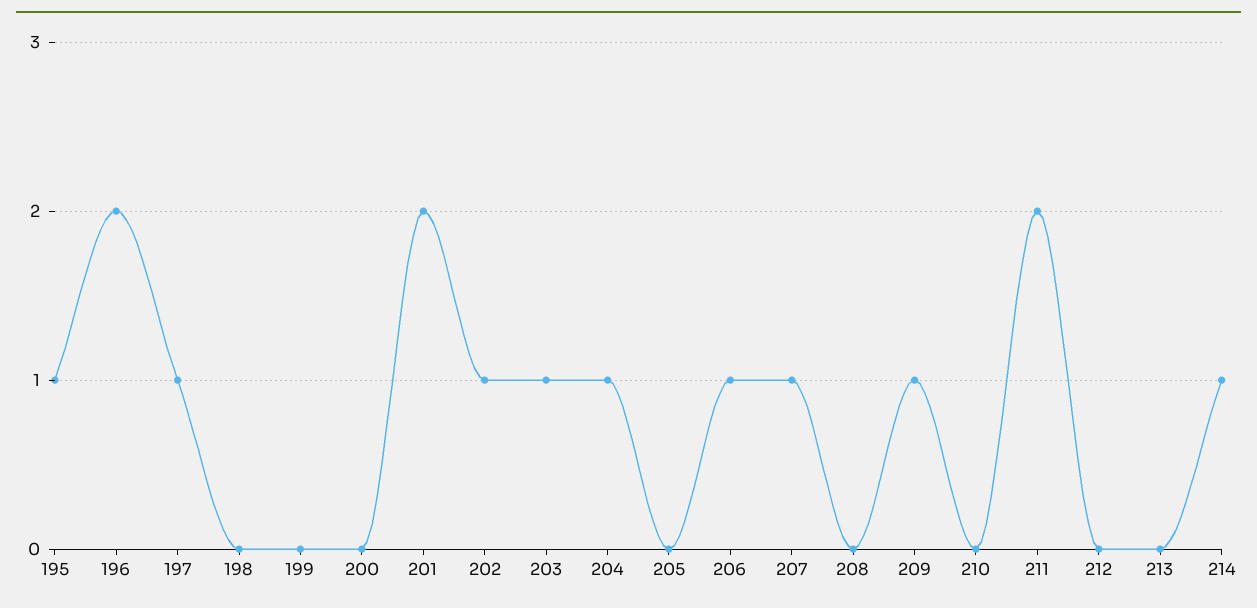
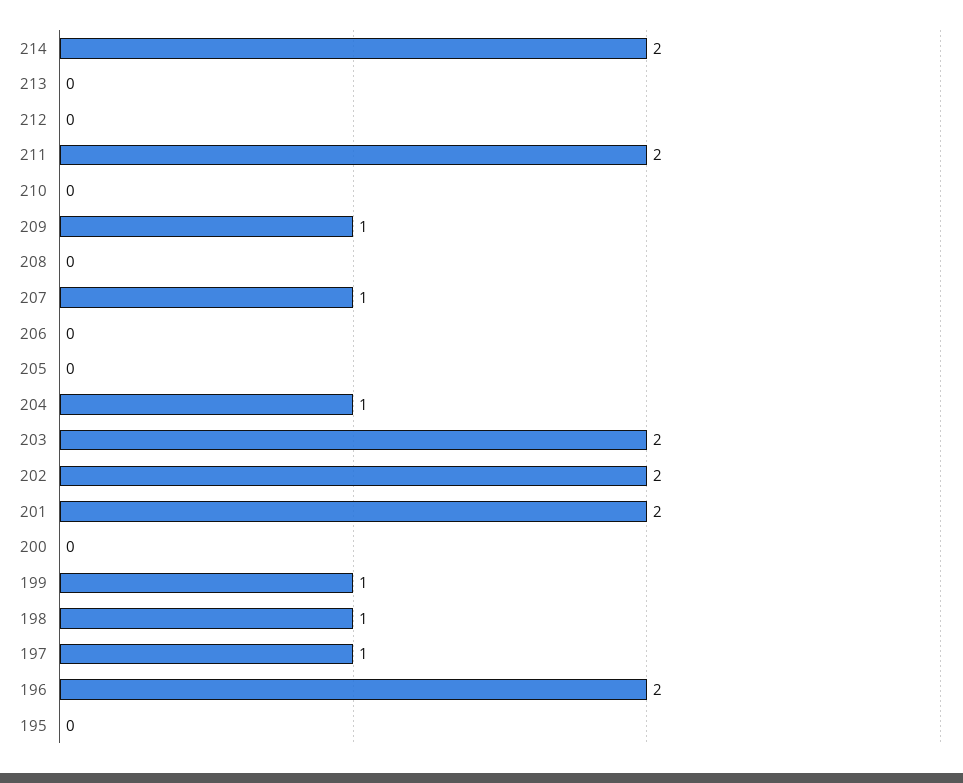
  {
-   "195": 1,
+   "195": 0,
    "196": 2,
    "197": 1,
-   "198": 0,
+   "198": 1,
-   "199": 0,
+   "199": 1,
    "200": 0,
    "201": 2,
-   "202": 1,
+   "202": 2,
-   "203": 1,
+   "203": 2,
    "204": 1,
    "205": 0,
-   "206": 1,
+   "206": 0,
    "207": 1,
    "208": 0,
    "209": 1,
    "210": 0,
    "211": 2,
    "212": 0,
    "213": 0,
-   "214": 1
+   "214": 2
  }

